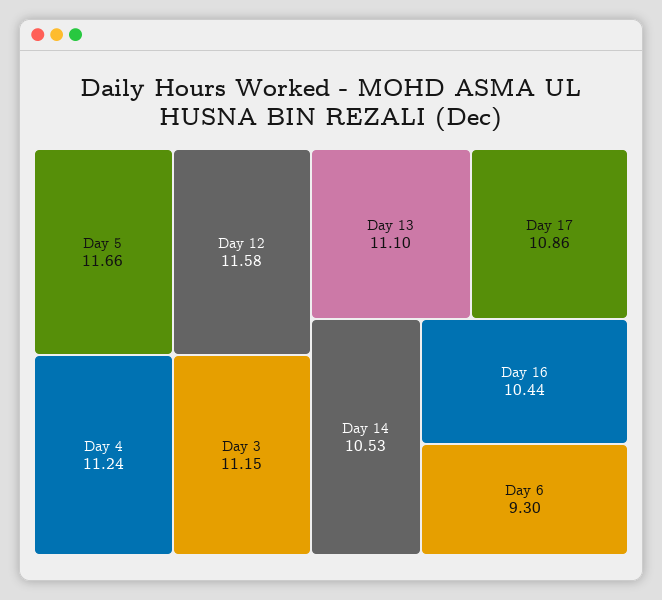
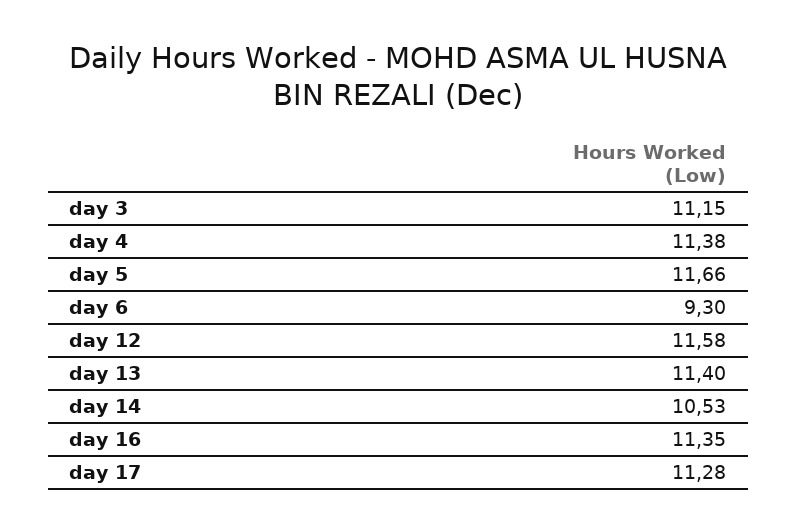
  {
    "Day 5": 11.66,
    "Day 12": 11.58,
-   "Day 4": 11.24,
+   "Day 4": 11.38,
    "Day 3": 11.15,
-   "Day 13": 11.1,
+   "Day 13": 11.4,
-   "Day 17": 10.86,
+   "Day 17": 11.28,
    "Day 14": 10.53,
-   "Day 16": 10.44,
+   "Day 16": 11.35,
    "Day 6": 9.3
  }

